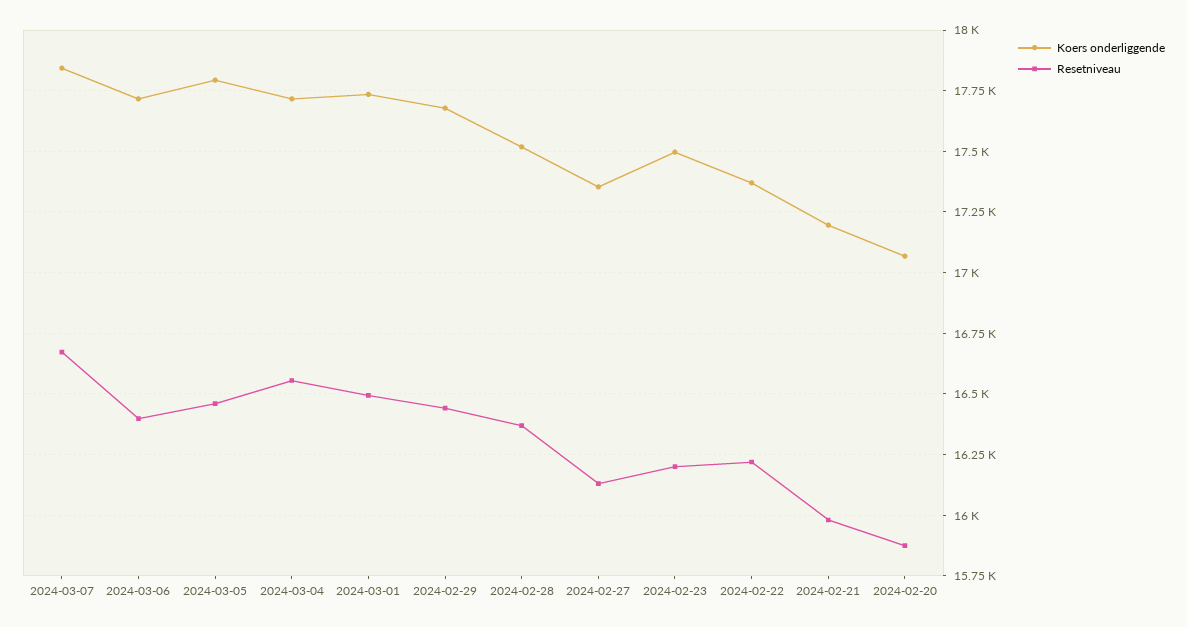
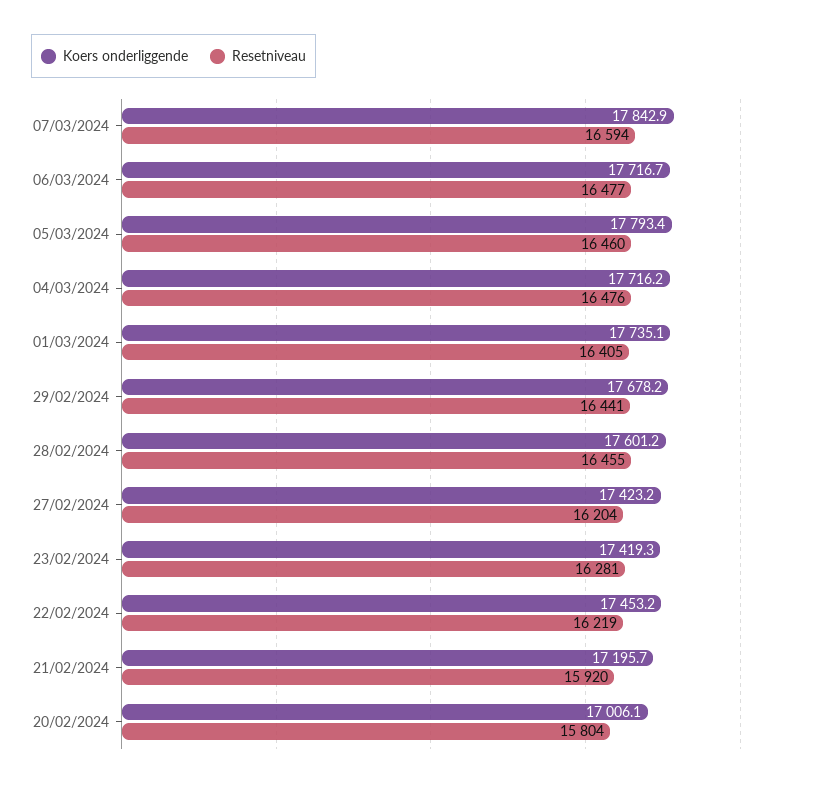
  {
    "Koers onderliggende": {
      "2024-03-07": 17842.9,
      "2024-03-06": 17716.7,
      "2024-03-05": 17793.4,
      "2024-03-04": 17716.2,
      "2024-03-01": 17735.1,
      "2024-02-29": 17678.2,
-     "2024-02-28": 17525,
+     "2024-02-28": 17601.2,
-     "2024-02-27": 17350,
+     "2024-02-27": 17423.2,
-     "2024-02-23": 17500,
+     "2024-02-23": 17419.3,
-     "2024-02-22": 17375,
+     "2024-02-22": 17453.2,
      "2024-02-21": 17195.7,
-     "2024-02-20": 17075
+     "2024-02-20": 17006.1
    },
    "Resetniveau": {
-     "2024-03-07": 16675,
+     "2024-03-07": 16594,
-     "2024-03-06": 16400,
+     "2024-03-06": 16477,
      "2024-03-05": 16460,
-     "2024-03-04": 16550,
+     "2024-03-04": 16476,
-     "2024-03-01": 16500,
+     "2024-03-01": 16405,
      "2024-02-29": 16441,
-     "2024-02-28": 16375,
+     "2024-02-28": 16455,
-     "2024-02-27": 16125,
+     "2024-02-27": 16204,
-     "2024-02-23": 16200,
+     "2024-02-23": 16281,
      "2024-02-22": 16219,
-     "2024-02-21": 15975,
+     "2024-02-21": 15920,
-     "2024-02-20": 15875
+     "2024-02-20": 15804
    }
  }

